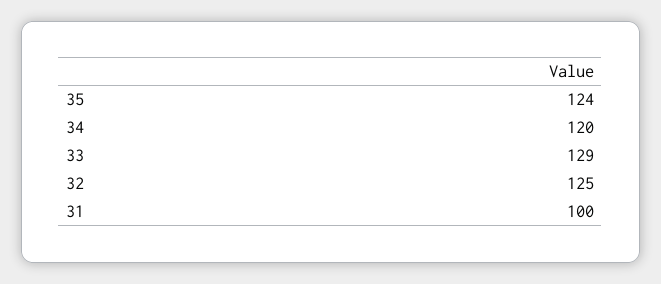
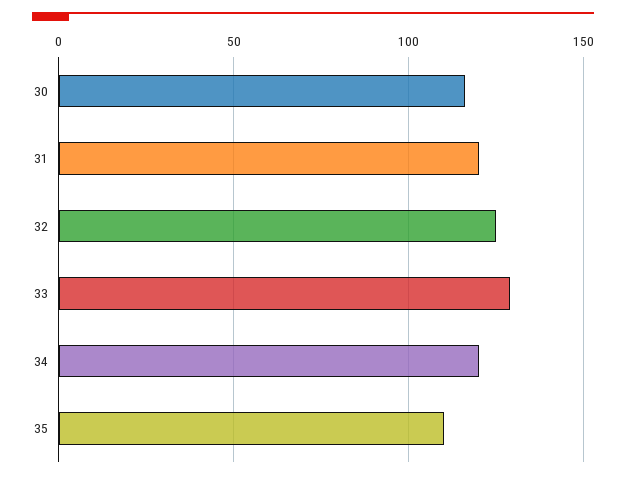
  {
-   "35": 124,
+   "35": 110,
    "34": 120,
    "33": 129,
    "32": 125,
-   "31": 100
+   "31": 120,
+   "30": 115
  }

